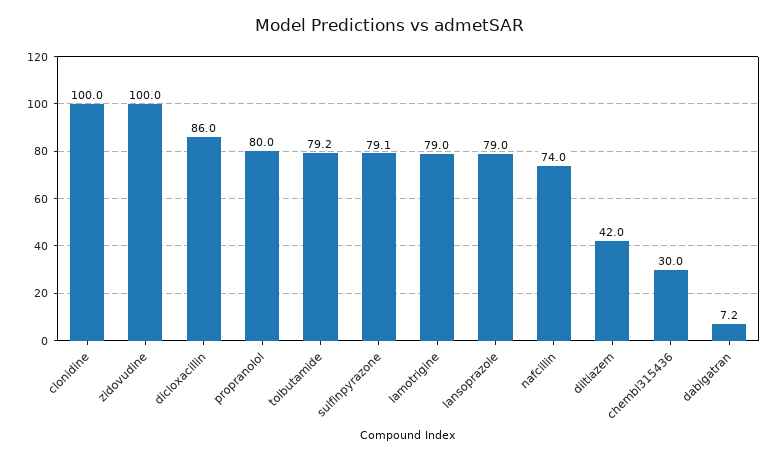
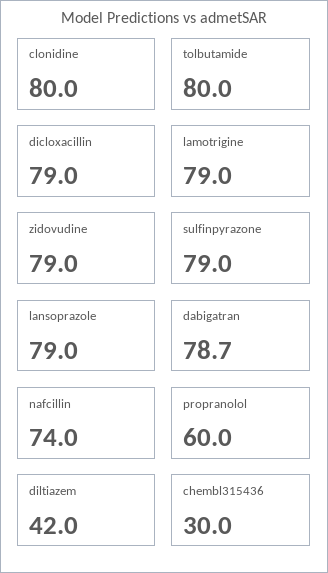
  {
-   "clonidine": 100,
+   "clonidine": 80,
-   "zidovudine": 100,
+   "zidovudine": 79,
-   "dicloxacillin": 86,
+   "dicloxacillin": 79,
-   "propranolol": 80,
+   "propranolol": 60,
-   "tolbutamide": 79.2,
+   "tolbutamide": 80,
-   "sulfinpyrazone": 79.1,
+   "sulfinpyrazone": 79,
    "lamotrigine": 79,
    "lansoprazole": 79,
    "nafcillin": 74,
    "diltiazem": 42,
    "chembl315436": 30,
-   "dabigatran": 7.2
+   "dabigatran": 78.7
  }

